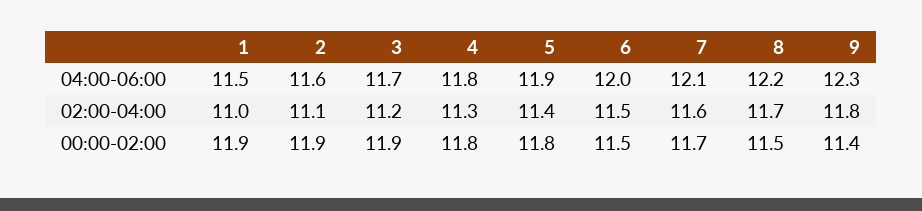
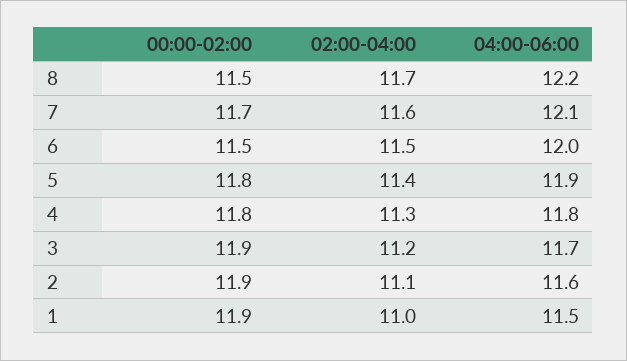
  {
    "1": {
      "04:00-06:00": 11.5,
      "02:00-04:00": 11,
      "00:00-02:00": 11.9
    },
    "2": {
      "04:00-06:00": 11.6,
      "02:00-04:00": 11.1,
      "00:00-02:00": 11.9
    },
    "3": {
      "04:00-06:00": 11.7,
      "02:00-04:00": 11.2,
      "00:00-02:00": 11.9
    },
    "4": {
      "04:00-06:00": 11.8,
      "02:00-04:00": 11.3,
      "00:00-02:00": 11.8
    },
    "5": {
      "04:00-06:00": 11.9,
      "02:00-04:00": 11.4,
      "00:00-02:00": 11.8
    },
    "6": {
      "04:00-06:00": 12,
      "02:00-04:00": 11.5,
      "00:00-02:00": 11.5
    },
    "7": {
      "04:00-06:00": 12.1,
      "02:00-04:00": 11.6,
      "00:00-02:00": 11.7
    },
    "8": {
      "04:00-06:00": 12.2,
      "02:00-04:00": 11.7,
      "00:00-02:00": 11.5
-   },
+   }
-   "9": {
-     "04:00-06:00": 12.3,
-     "02:00-04:00": 11.8,
-     "00:00-02:00": 11.4
-   }
  }

